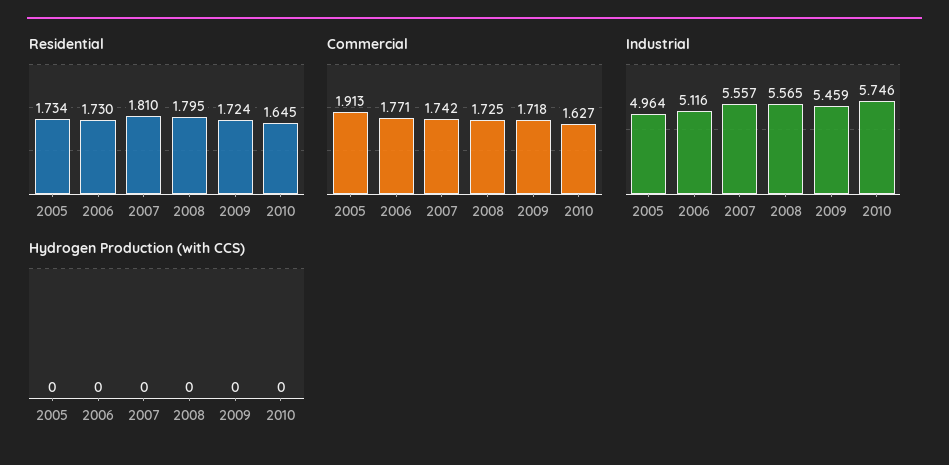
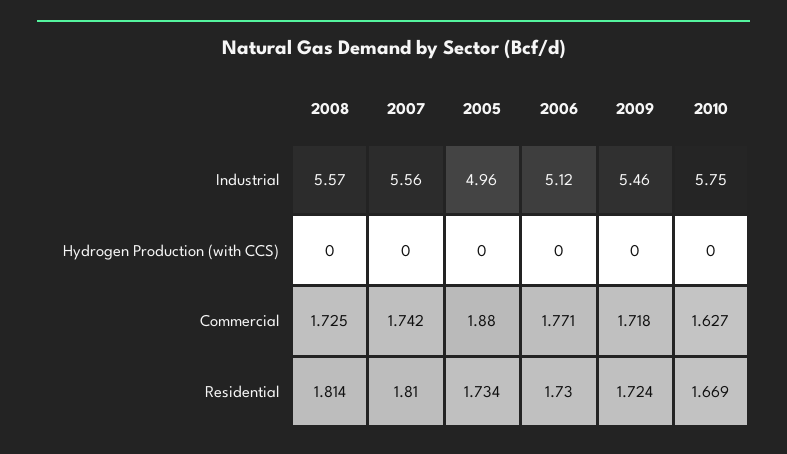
  {
    "Residential": {
      "2005": 1.734,
      "2006": 1.73,
      "2007": 1.81,
-     "2008": 1.795,
+     "2008": 1.814,
      "2009": 1.724,
-     "2010": 1.645
+     "2010": 1.669
    },
    "Commercial": {
-     "2005": 1.913,
+     "2005": 1.88,
      "2006": 1.771,
      "2007": 1.742,
      "2008": 1.725,
      "2009": 1.718,
      "2010": 1.627
    },
    "Industrial": {
      "2005": 4.964,
      "2006": 5.116,
      "2007": 5.557,
      "2008": 5.565,
      "2009": 5.459,
      "2010": 5.746
    },
    "Hydrogen Production (with CCS)": {
      "2005": 0,
      "2006": 0,
      "2007": 0,
      "2008": 0,
      "2009": 0,
      "2010": 0
    }
  }

